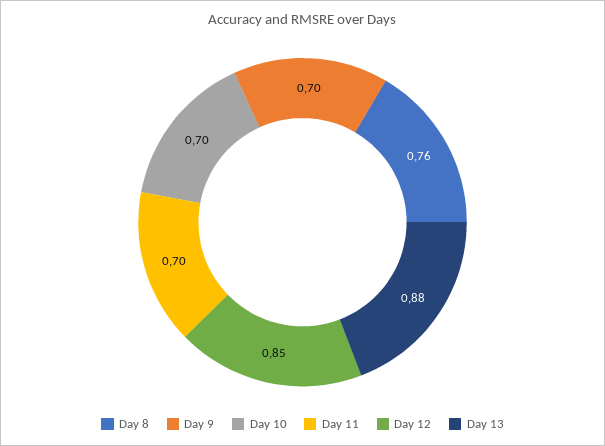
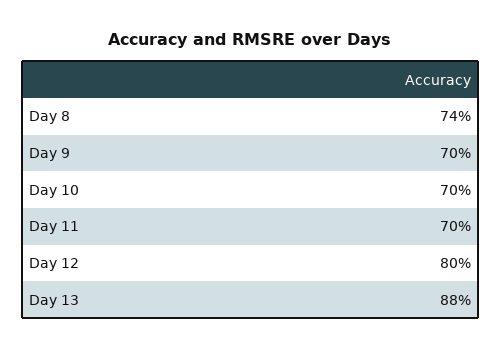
  {
-   "Day 8": 0.76,
+   "Day 8": 0.74,
    "Day 9": 0.7,
    "Day 10": 0.7,
    "Day 11": 0.7,
-   "Day 12": 0.85,
+   "Day 12": 0.8,
    "Day 13": 0.88
  }

